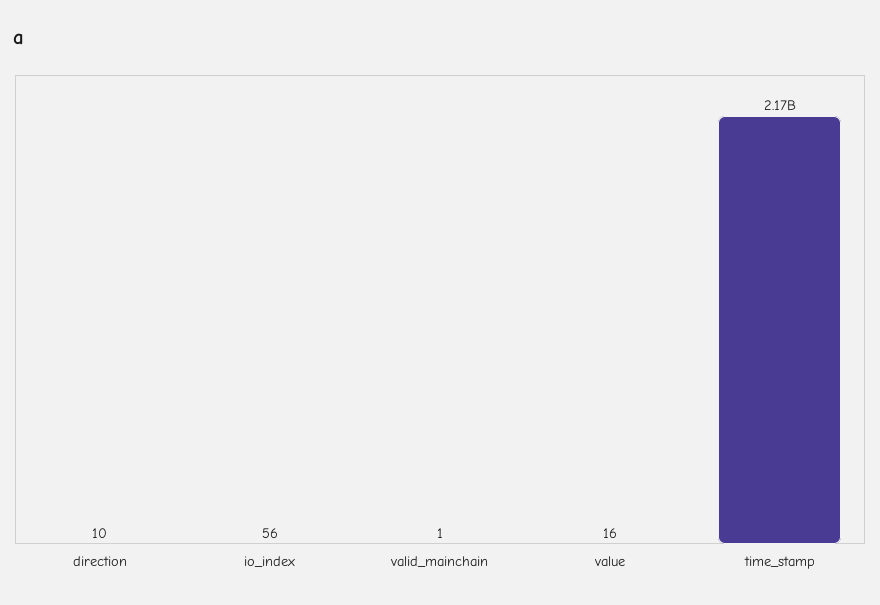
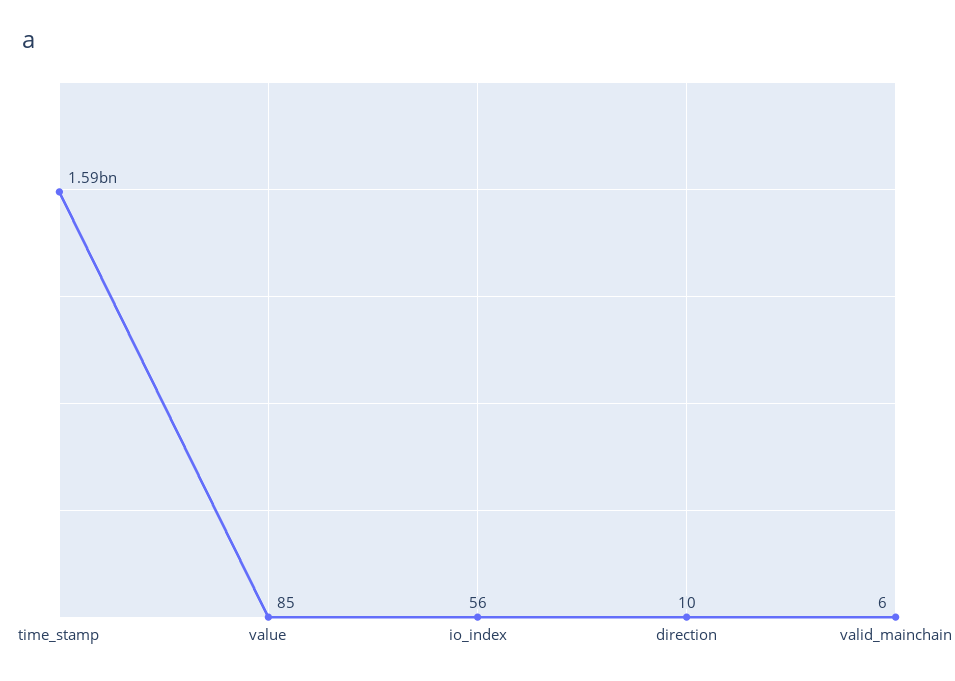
  {
    "direction": 10,
    "io_index": 56,
-   "valid_mainchain": 1,
+   "valid_mainchain": 6,
-   "value": 16,
+   "value": 85,
-   "time_stamp": 2170000000
+   "time_stamp": 1590000000
  }

